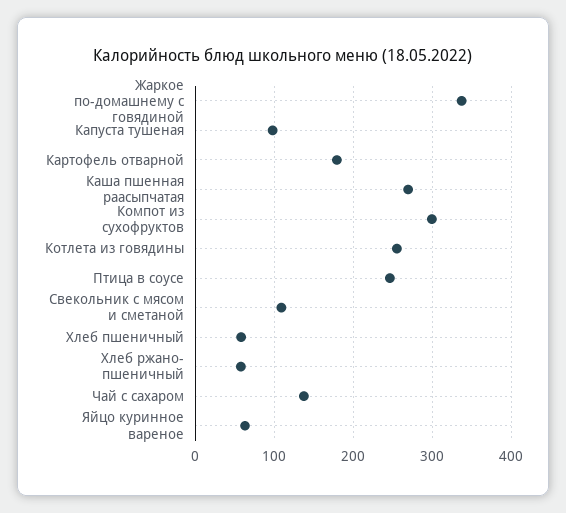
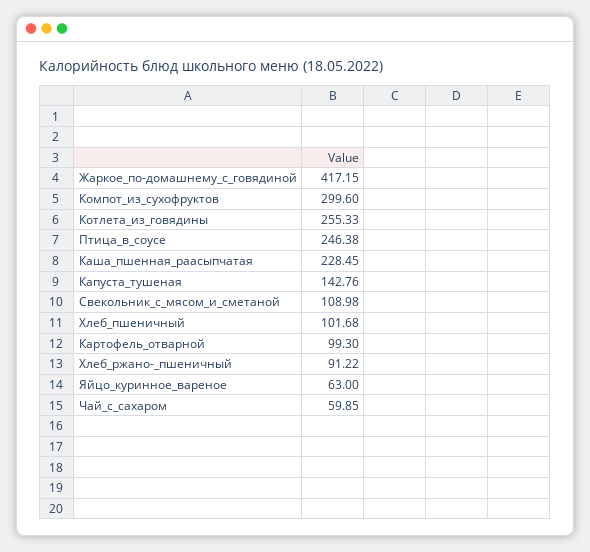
  {
-   "Жаркое по-домашнему с говядиной": 340,
+   "Жаркое по-домашнему с говядиной": 417.15,
-   "Капуста тушеная": 100,
+   "Капуста тушеная": 142.76,
-   "Картофель отварной": 180,
+   "Картофель отварной": 99.3,
-   "Каша пшенная раасыпчатая": 270,
+   "Каша пшенная раасыпчатая": 228.45,
    "Компот из сухофруктов": 299.6,
    "Котлета из говядины": 255.33,
    "Птица в соусе": 246.38,
    "Свекольник с мясом и сметаной": 108.98,
-   "Хлеб пшеничный": 60,
+   "Хлеб пшеничный": 101.68,
-   "Хлеб ржано- пшеничный": 60,
+   "Хлеб ржано- пшеничный": 91.22,
-   "Чай с сахаром": 140,
+   "Чай с сахаром": 59.85,
    "Яйцо куринное вареное": 63
  }

